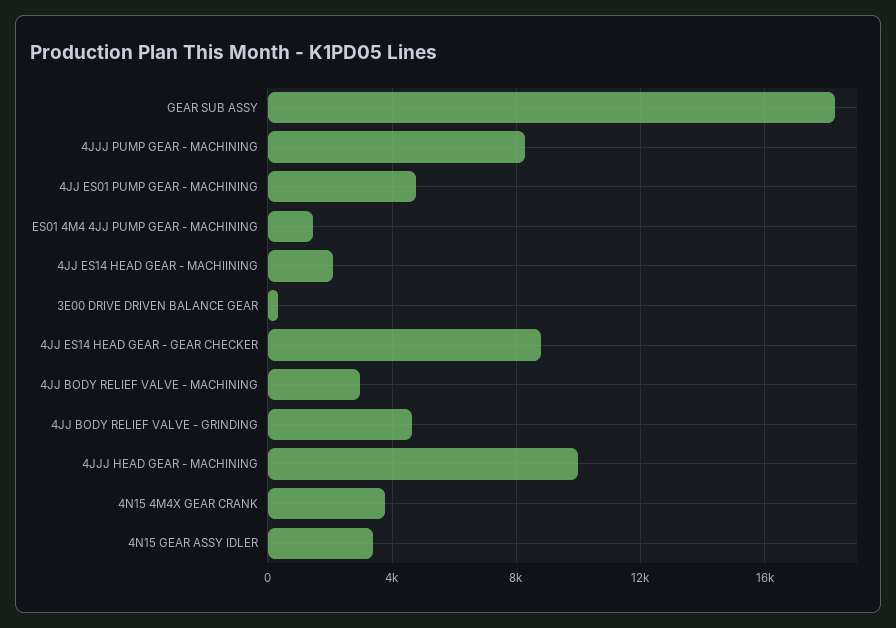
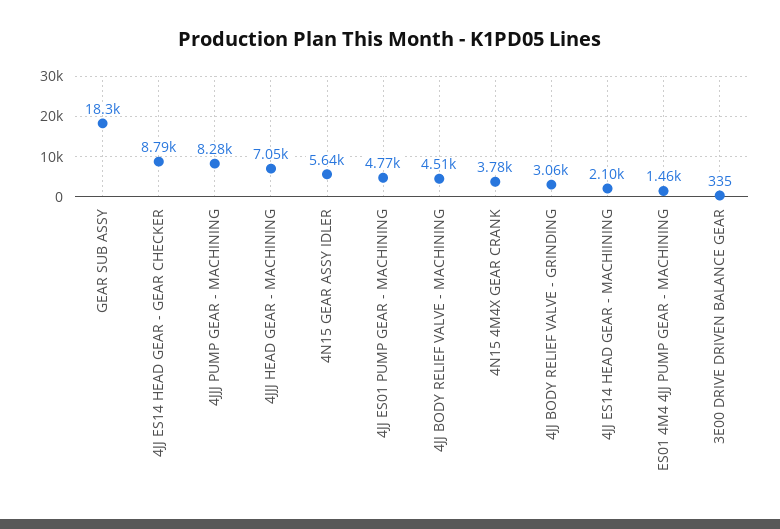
  {
    "GEAR SUB ASSY": 18300,
    "4JJJ PUMP GEAR - MACHINING": 8280,
    "4JJ ES01 PUMP GEAR - MACHINING": 4770,
    "ES01 4M4 4JJ PUMP GEAR - MACHINING": 1460,
    "4JJ ES14 HEAD GEAR - MACHIINING": 2100,
    "3E00 DRIVE DRIVEN BALANCE GEAR": 335,
    "4JJ ES14 HEAD GEAR - GEAR CHECKER": 8790,
-   "4JJ BODY RELIEF VALVE - MACHINING": 3000,
+   "4JJ BODY RELIEF VALVE - MACHINING": 4510,
-   "4JJ BODY RELIEF VALVE - GRINDING": 4500,
+   "4JJ BODY RELIEF VALVE - GRINDING": 3060,
-   "4JJJ HEAD GEAR - MACHINING": 10000,
+   "4JJJ HEAD GEAR - MACHINING": 7050,
    "4N15 4M4X GEAR CRANK": 3780,
-   "4N15 GEAR ASSY IDLER": 3500
+   "4N15 GEAR ASSY IDLER": 5640
  }

